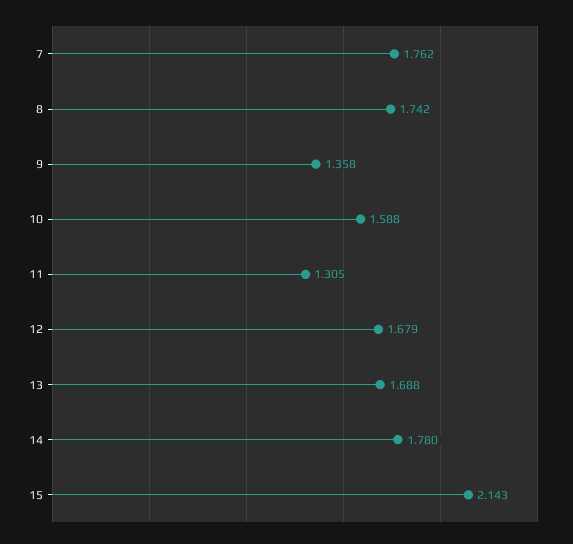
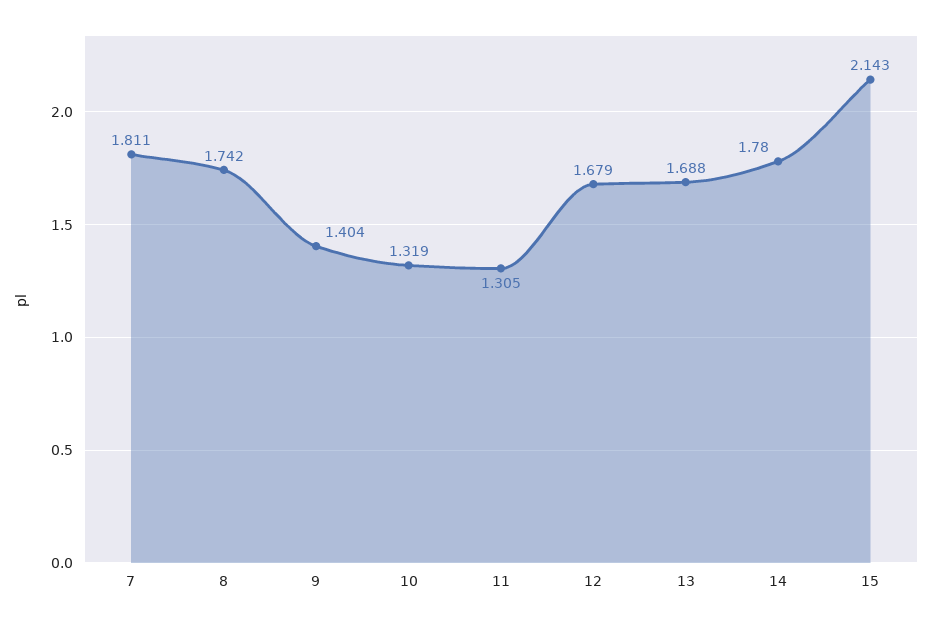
  {
-   "7": 1.762,
+   "7": 1.811,
    "8": 1.742,
-   "9": 1.358,
+   "9": 1.404,
-   "10": 1.588,
+   "10": 1.319,
    "11": 1.305,
    "12": 1.679,
    "13": 1.688,
    "14": 1.78,
    "15": 2.143
  }

